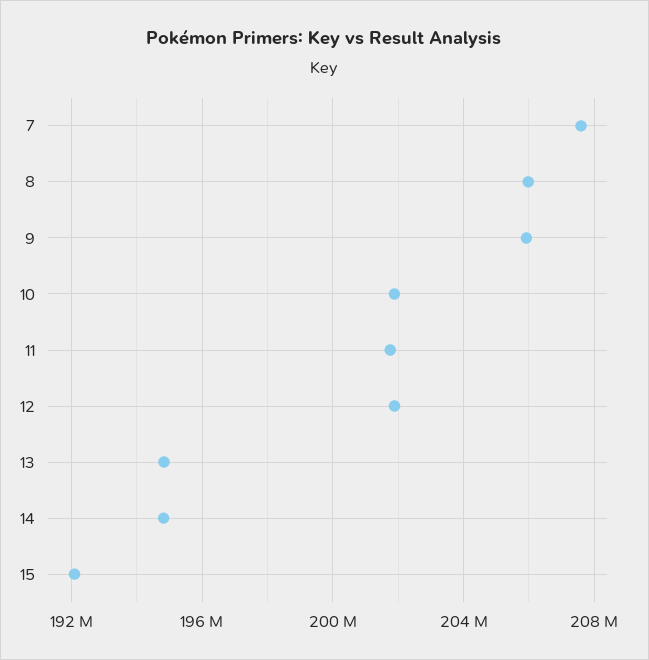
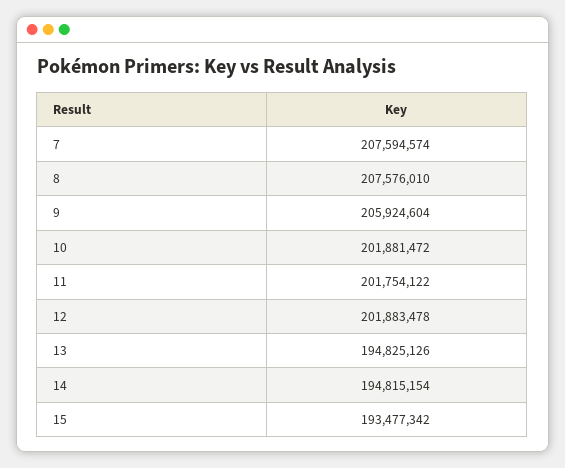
  {
    "7": 207594574,
-   "8": 206000000,
+   "8": 207576010,
    "9": 205924604,
    "10": 201881472,
    "11": 201754122,
    "12": 201883478,
    "13": 194825126,
    "14": 194815154,
-   "15": 192000000
+   "15": 193477342
  }

